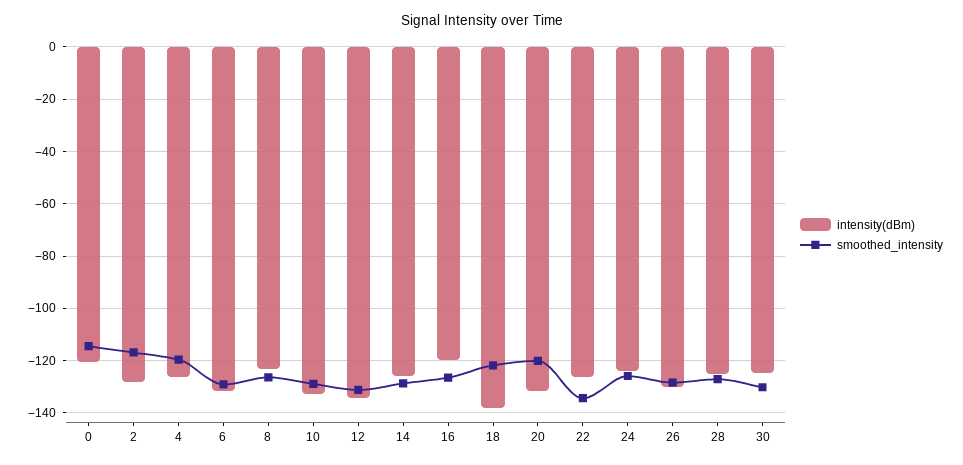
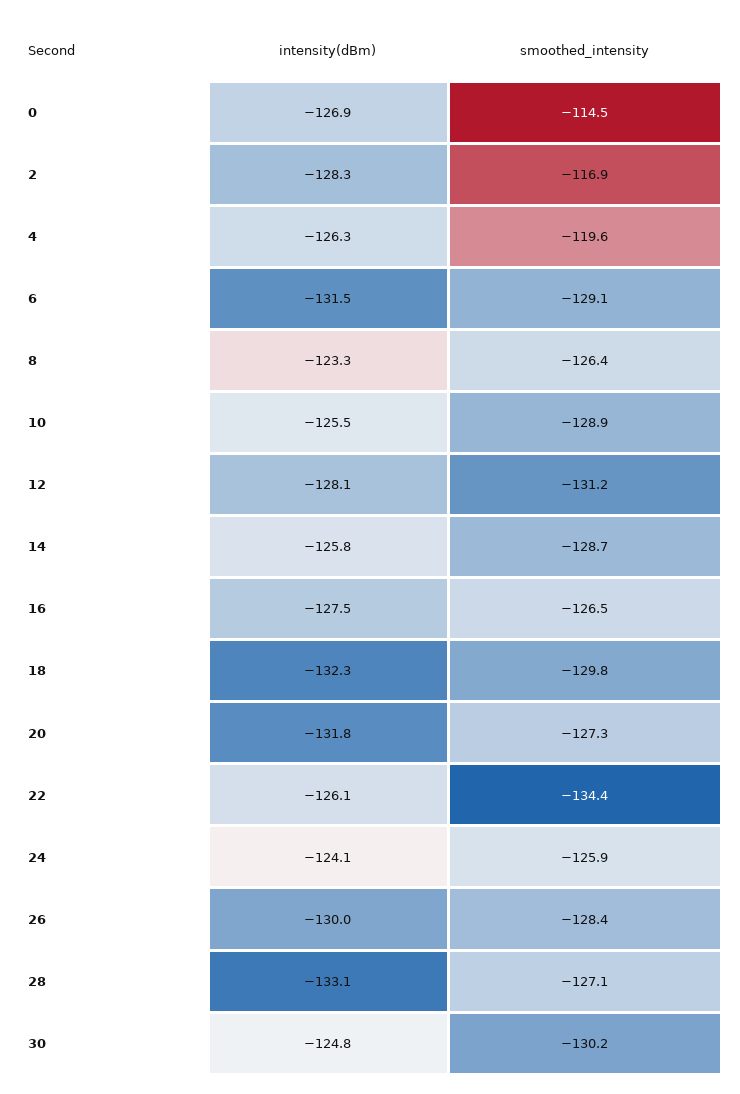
  {
    "intensity(dBm)": {
-     "0": -120,
+     "0": -126.9,
      "2": -128.3,
      "4": -126.3,
      "6": -131.5,
      "8": -123.3,
-     "10": -132.5,
+     "10": -125.5,
-     "12": -135,
+     "12": -128.1,
      "14": -125.8,
-     "16": -120,
+     "16": -127.5,
-     "18": -137.5,
+     "18": -132.3,
      "20": -131.8,
      "22": -126.1,
      "24": -124.1,
      "26": -130,
-     "28": -125,
+     "28": -133.1,
      "30": -124.8
    },
    "smoothed_intensity": {
      "0": -114.5,
      "2": -116.9,
      "4": -119.6,
      "6": -129.1,
      "8": -126.4,
      "10": -128.9,
      "12": -131.2,
      "14": -128.7,
      "16": -126.5,
-     "18": -122.5,
+     "18": -129.8,
-     "20": -120,
+     "20": -127.3,
      "22": -134.4,
      "24": -125.9,
      "26": -128.4,
      "28": -127.1,
      "30": -130.2
    }
  }

